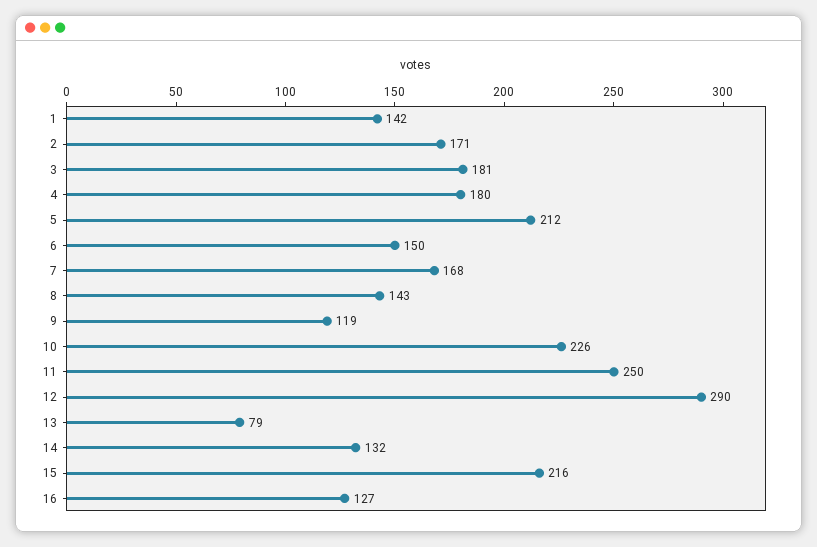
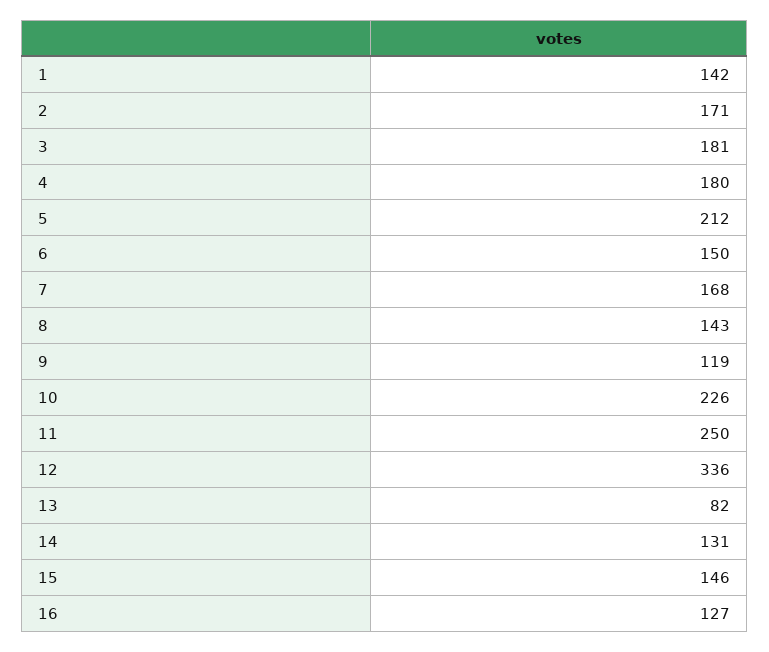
  {
    "1": 142,
    "2": 171,
    "3": 181,
    "4": 180,
    "5": 212,
    "6": 150,
    "7": 168,
    "8": 143,
    "9": 119,
    "10": 226,
    "11": 250,
-   "12": 290,
+   "12": 336,
-   "13": 79,
+   "13": 82,
-   "14": 132,
+   "14": 131,
-   "15": 216,
+   "15": 146,
    "16": 127
  }

